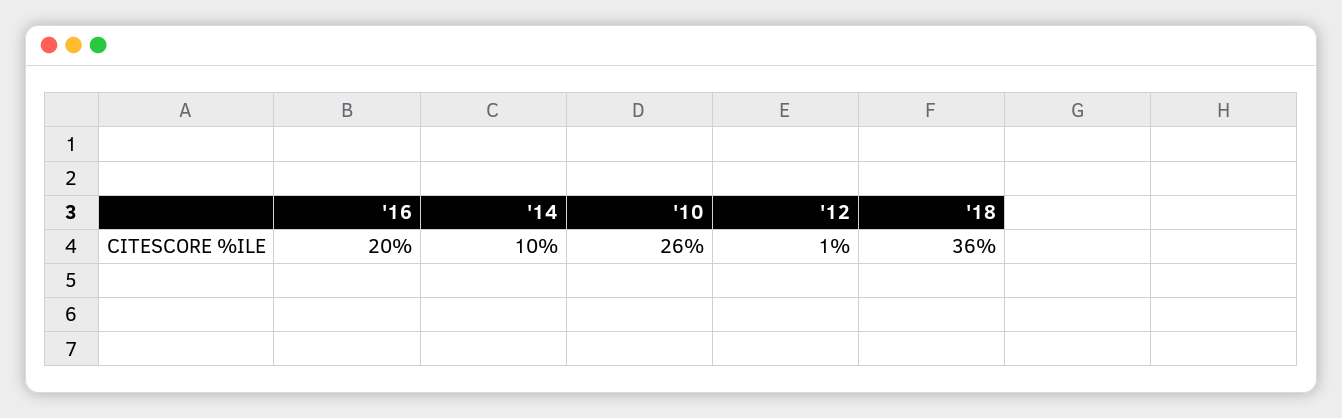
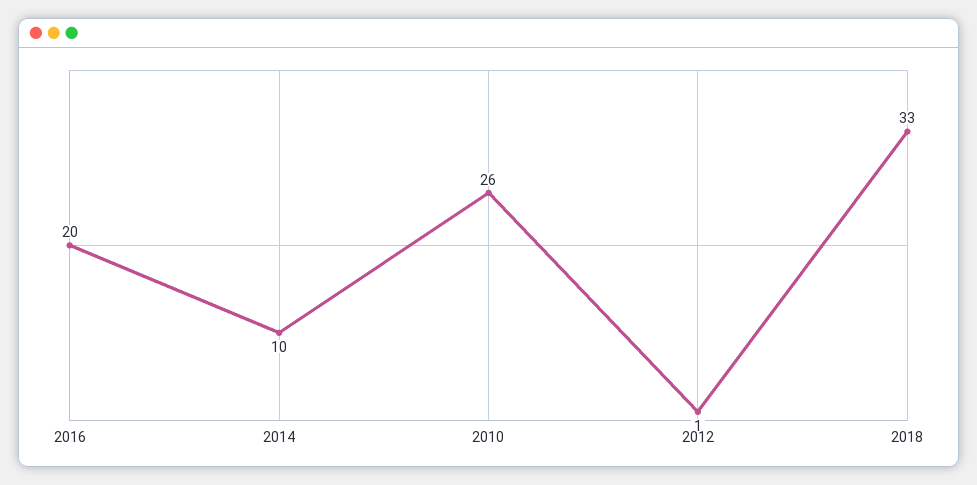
  {
    "'16": 20,
    "'14": 10,
    "'10": 26,
    "'12": 1,
-   "'18": 36
+   "'18": 33
  }

